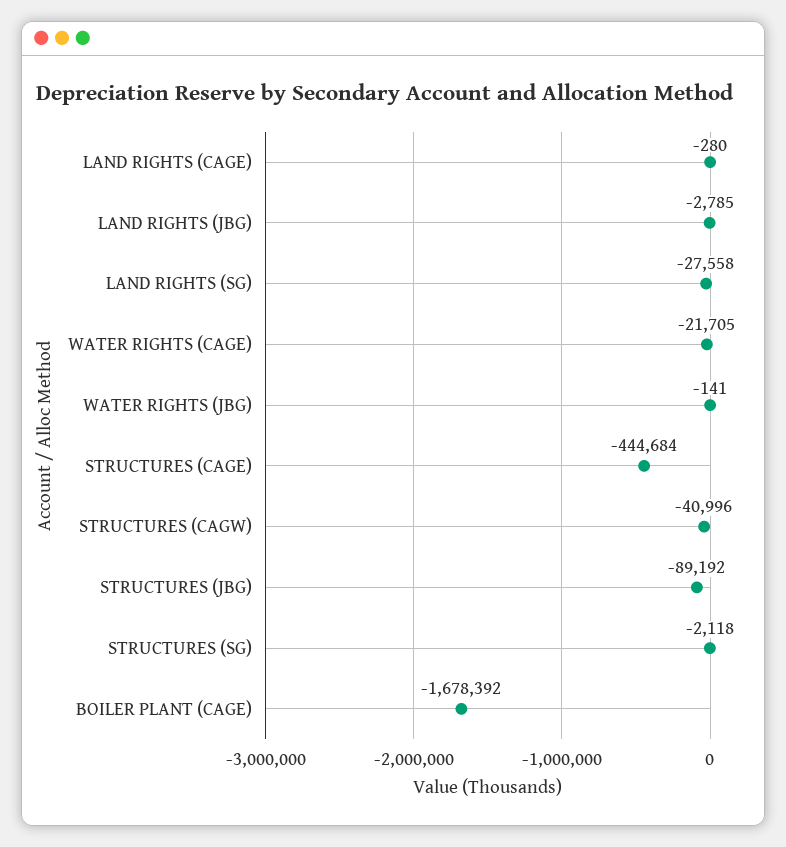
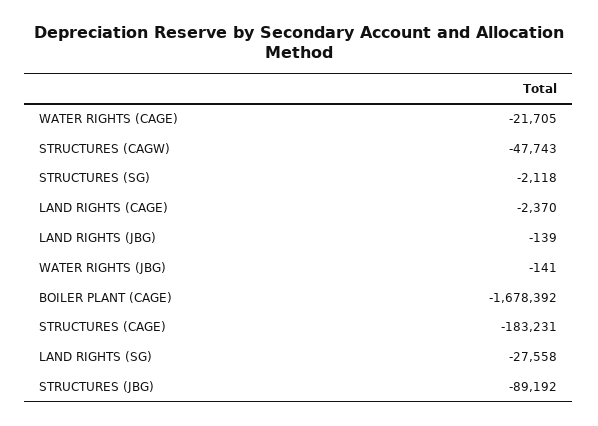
  {
-   "LAND RIGHTS (CAGE)": -280,
+   "LAND RIGHTS (CAGE)": -2370,
-   "LAND RIGHTS (JBG)": -2785,
+   "LAND RIGHTS (JBG)": -139,
    "LAND RIGHTS (SG)": -27558,
    "WATER RIGHTS (CAGE)": -21705,
    "WATER RIGHTS (JBG)": -141,
-   "STRUCTURES (CAGE)": -444684,
+   "STRUCTURES (CAGE)": -183231,
-   "STRUCTURES (CAGW)": -40996,
+   "STRUCTURES (CAGW)": -47743,
    "STRUCTURES (JBG)": -89192,
    "STRUCTURES (SG)": -2118,
    "BOILER PLANT (CAGE)": -1678392
  }

